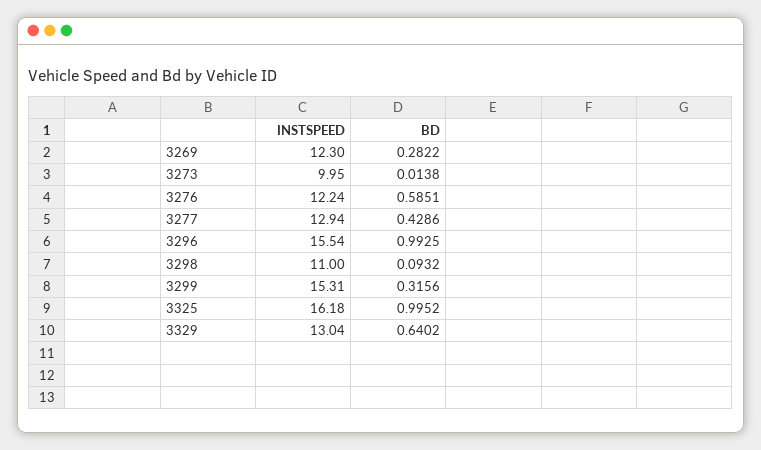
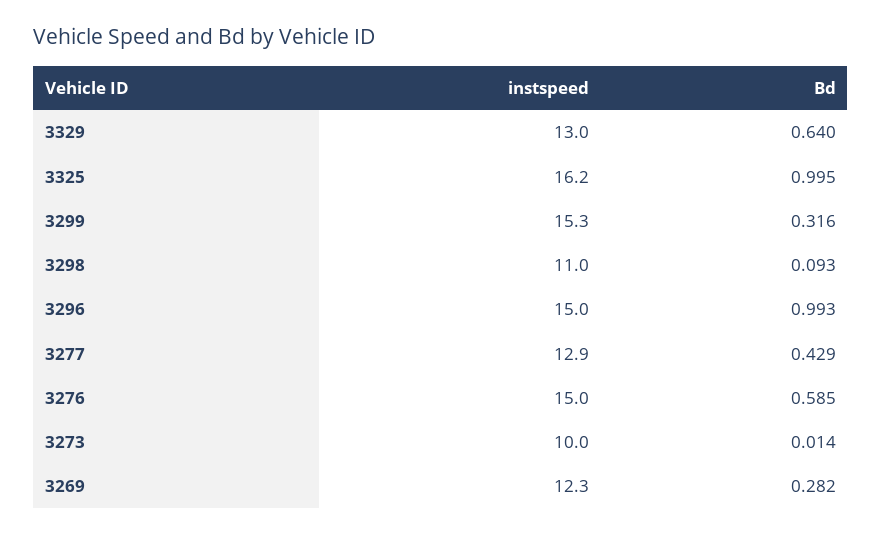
  {
    "INSTSPEED": {
      "3269": 12.3,
      "3273": 9.95,
-     "3276": 12.24,
+     "3276": 15,
      "3277": 12.94,
-     "3296": 15.54,
+     "3296": 15,
      "3298": 11,
      "3299": 15.31,
      "3325": 16.18,
      "3329": 13.04
    },
    "BD": {
      "3269": 0.2822,
      "3273": 0.0138,
      "3276": 0.5851,
      "3277": 0.4286,
      "3296": 0.9925,
      "3298": 0.0932,
      "3299": 0.3156,
      "3325": 0.9952,
      "3329": 0.6402
    }
  }

